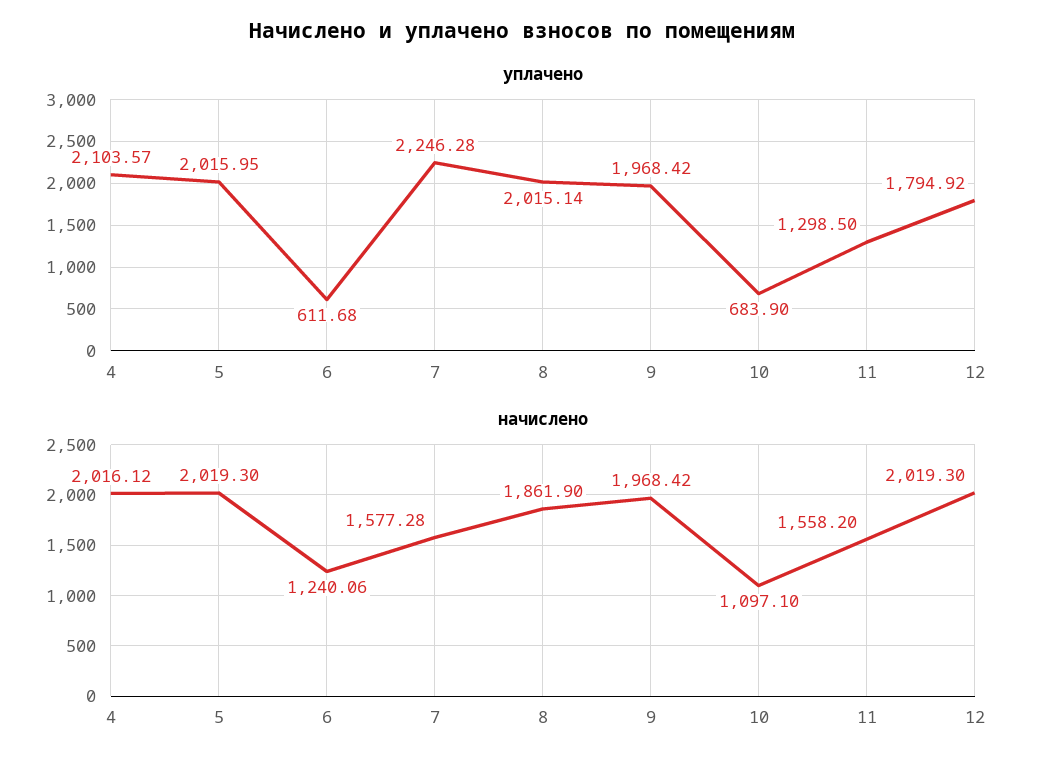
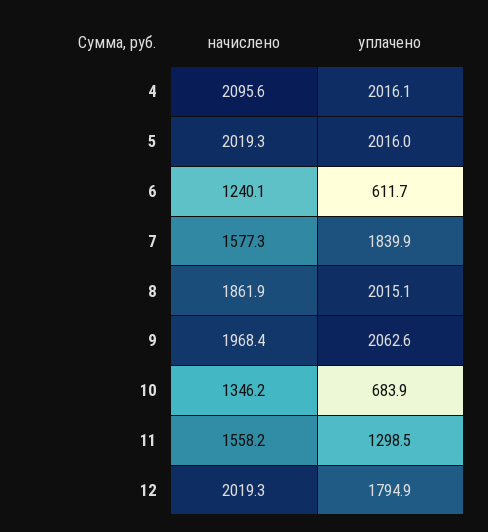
  {
    "уплачено": {
-     "4": 2103.57,
+     "4": 2016.1,
      "5": 2015.95,
      "6": 611.68,
-     "7": 2246.28,
+     "7": 1839.9,
      "8": 2015.14,
-     "9": 1968.42,
+     "9": 2062.6,
      "10": 683.9,
      "11": 1298.5,
      "12": 1794.92
    },
    "начислено": {
-     "4": 2016.12,
+     "4": 2095.6,
      "5": 2019.3,
      "6": 1240.06,
      "7": 1577.28,
      "8": 1861.9,
      "9": 1968.42,
-     "10": 1097.1,
+     "10": 1346.2,
      "11": 1558.2,
      "12": 2019.3
    }
  }

